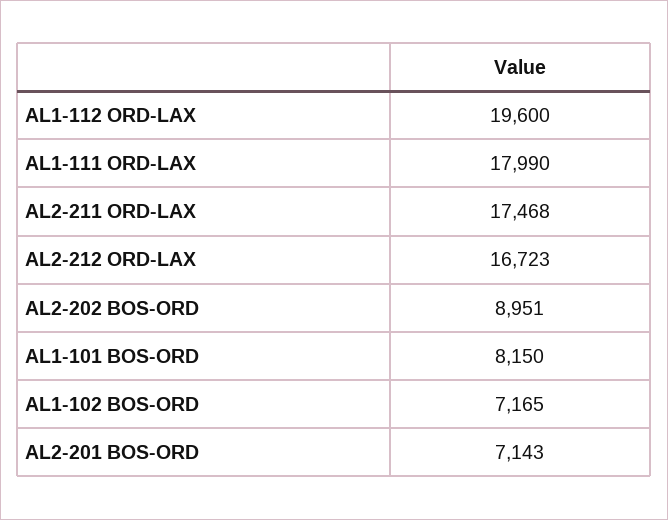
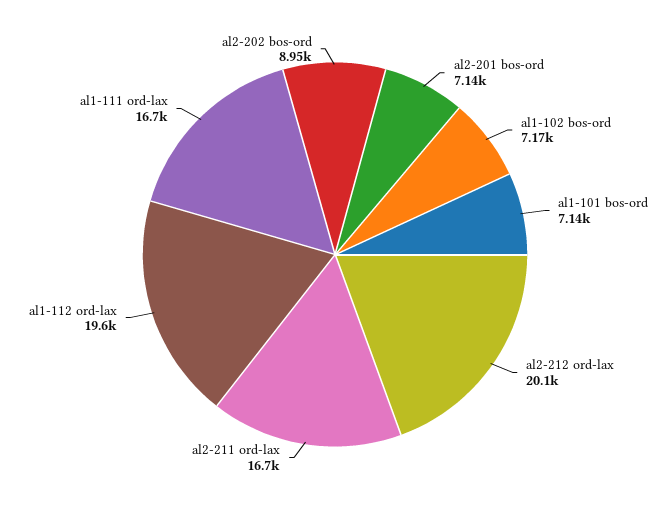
  {
    "AL1-112 ORD-LAX": 19600,
-   "AL1-111 ORD-LAX": 17990,
+   "AL1-111 ORD-LAX": 16700,
-   "AL2-211 ORD-LAX": 17468,
+   "AL2-211 ORD-LAX": 16700,
-   "AL2-212 ORD-LAX": 16723,
+   "AL2-212 ORD-LAX": 20100,
    "AL2-202 BOS-ORD": 8951,
-   "AL1-101 BOS-ORD": 8150,
+   "AL1-101 BOS-ORD": 7140,
    "AL1-102 BOS-ORD": 7165,
    "AL2-201 BOS-ORD": 7143
  }

